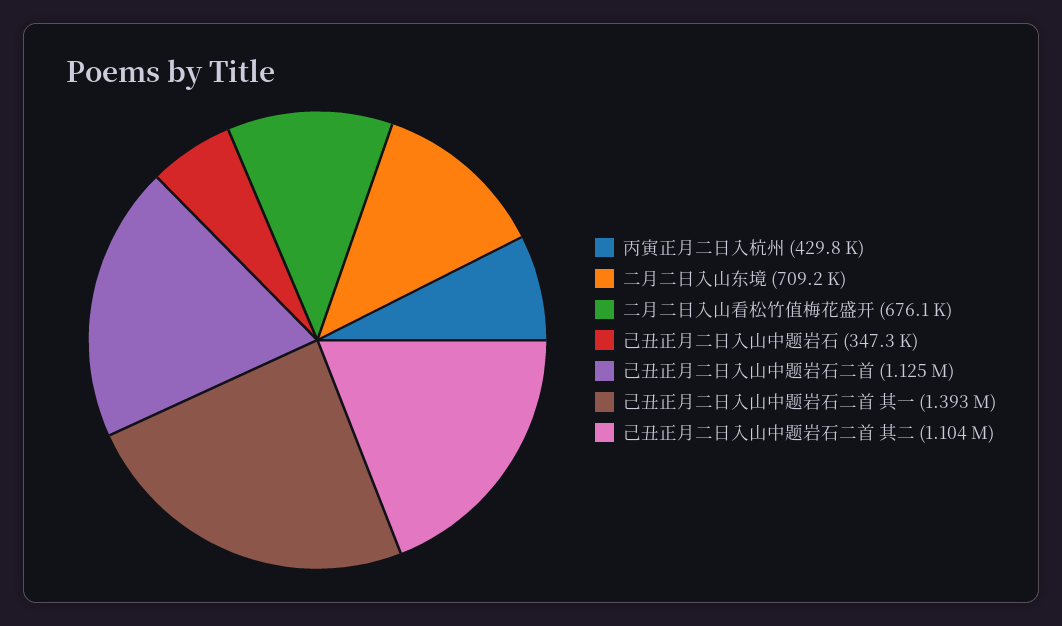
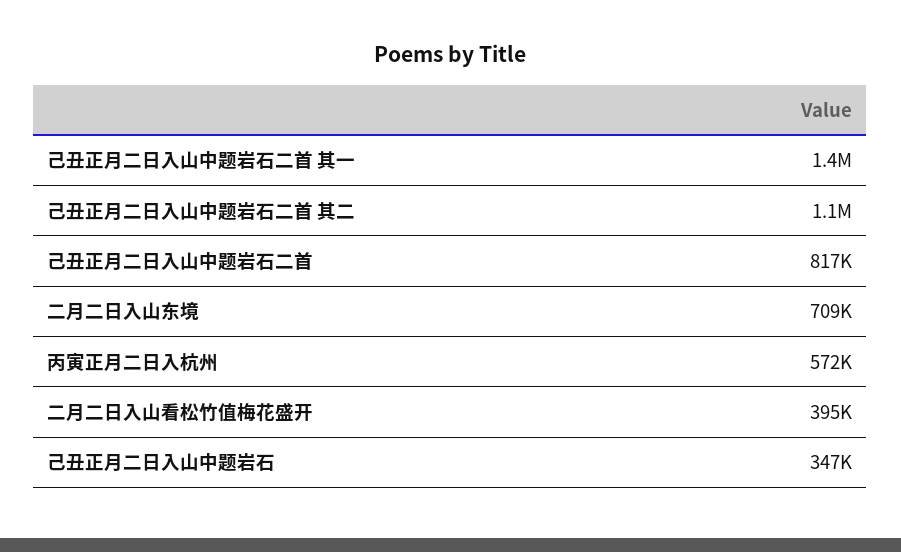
  {
-   "丙寅正月二日入杭州": 429800,
+   "丙寅正月二日入杭州": 572000,
    "二月二日入山东境": 709200,
-   "二月二日入山看松竹值梅花盛开": 676100,
+   "二月二日入山看松竹值梅花盛开": 395000,
    "己丑正月二日入山中题岩石": 347300,
-   "己丑正月二日入山中题岩石二首": 1125000,
+   "己丑正月二日入山中题岩石二首": 817000,
    "己丑正月二日入山中题岩石二首 其一": 1393000,
    "己丑正月二日入山中题岩石二首 其二": 1104000
  }

